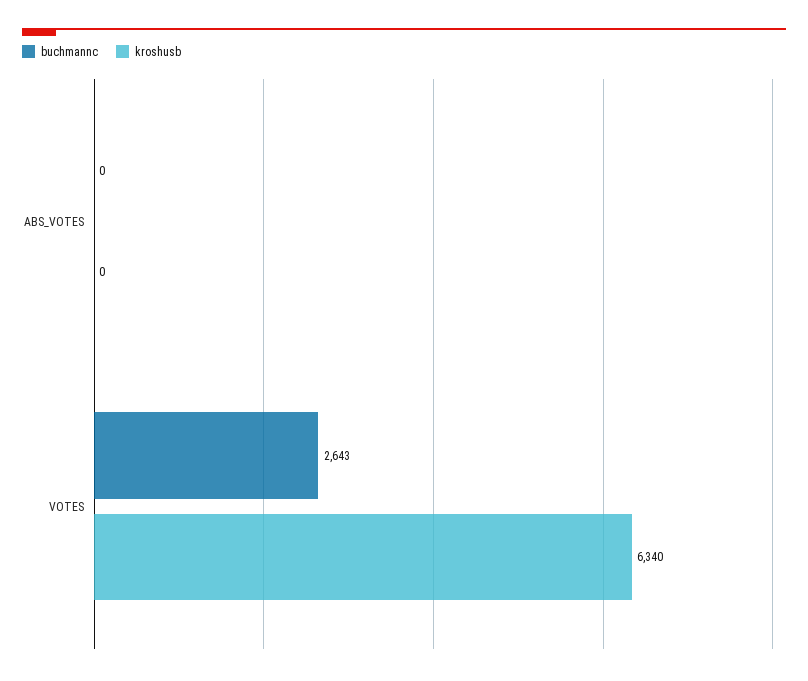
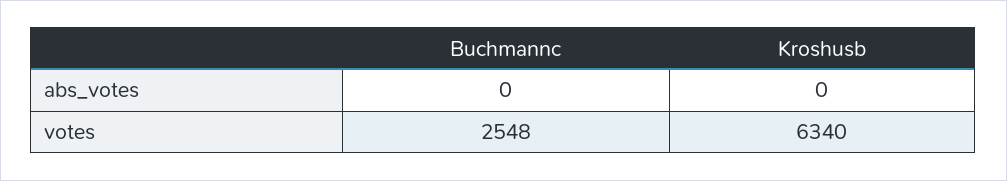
  {
    "buchmannc": {
      "ABS_VOTES": 0,
-     "VOTES": 2643
+     "VOTES": 2548
    },
    "kroshusb": {
      "ABS_VOTES": 0,
      "VOTES": 6340
    }
  }

